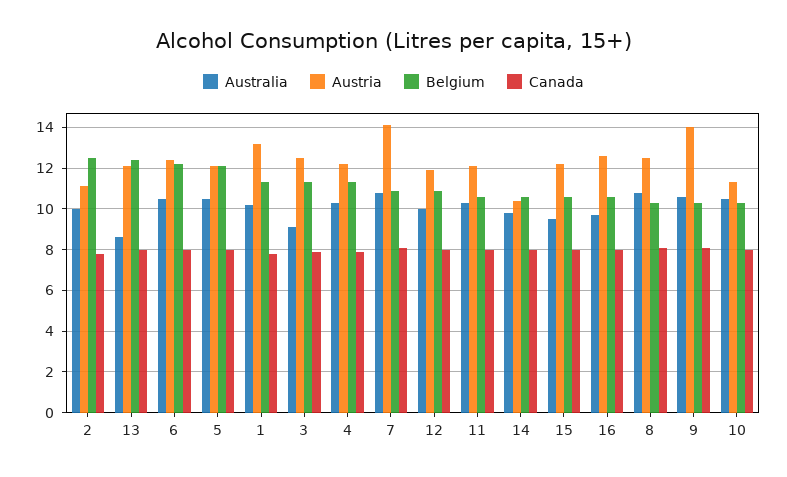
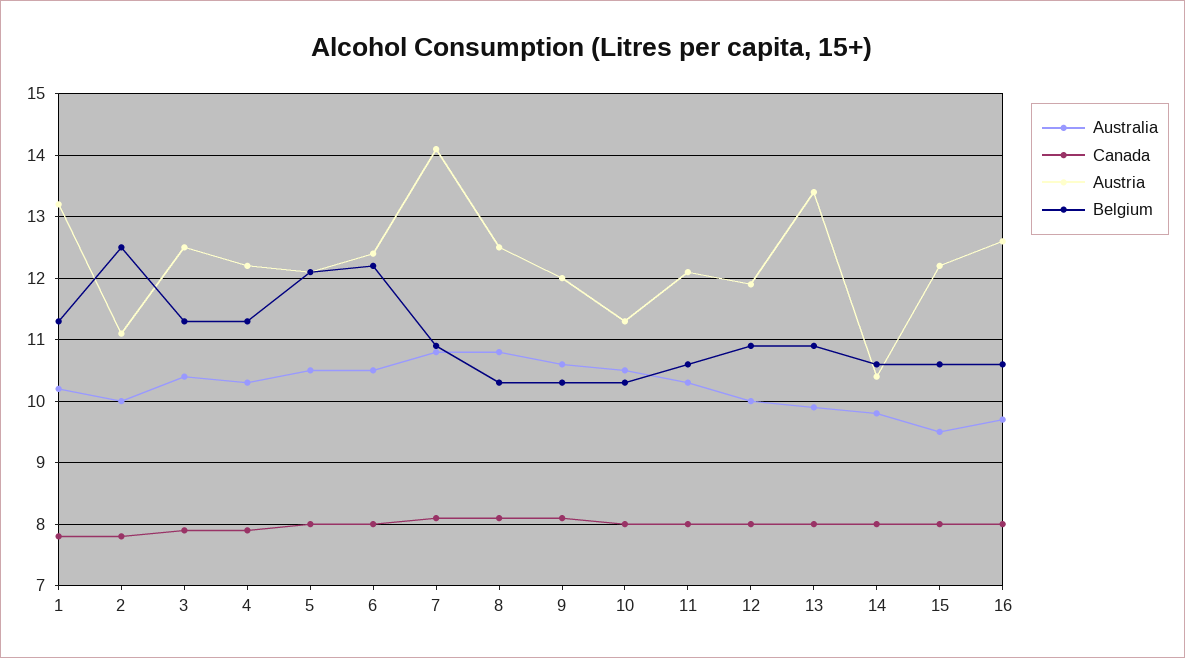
  {
    "Australia": {
      "2": 10,
-     "13": 8.5,
+     "13": 9.9,
      "6": 10.5,
      "5": 10.5,
      "1": 10.2,
-     "3": 9,
+     "3": 10.4,
      "4": 10.3,
      "7": 10.8,
      "12": 10,
      "11": 10.3,
      "14": 9.8,
      "15": 9.5,
      "16": 9.7,
      "8": 10.8,
      "9": 10.6,
      "10": 10.5
    },
    "Austria": {
      "2": 11.1,
-     "13": 12,
+     "13": 13.4,
      "6": 12.4,
      "5": 12.1,
      "1": 13.2,
      "3": 12.5,
      "4": 12.2,
      "7": 14.1,
      "12": 11.9,
      "11": 12.1,
      "14": 10.4,
      "15": 12.2,
      "16": 12.6,
      "8": 12.5,
-     "9": 14,
+     "9": 12,
      "10": 11.3
    },
    "Belgium": {
      "2": 12.5,
-     "13": 12.5,
+     "13": 10.9,
      "6": 12.2,
      "5": 12.1,
      "1": 11.3,
      "3": 11.3,
      "4": 11.3,
      "7": 10.9,
      "12": 10.9,
      "11": 10.6,
      "14": 10.6,
      "15": 10.6,
      "16": 10.6,
      "8": 10.3,
      "9": 10.3,
      "10": 10.3
    },
    "Canada": {
      "2": 7.8,
      "13": 8,
      "6": 8,
      "5": 8,
      "1": 7.8,
      "3": 7.9,
      "4": 7.9,
      "7": 8.1,
      "12": 8,
      "11": 8,
      "14": 8,
      "15": 8,
      "16": 8,
      "8": 8.1,
      "9": 8.1,
      "10": 8
    }
  }

